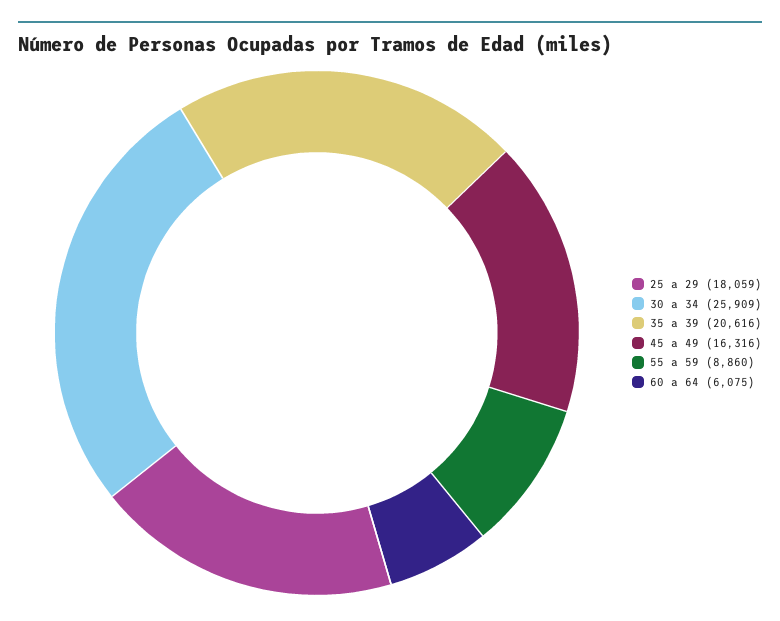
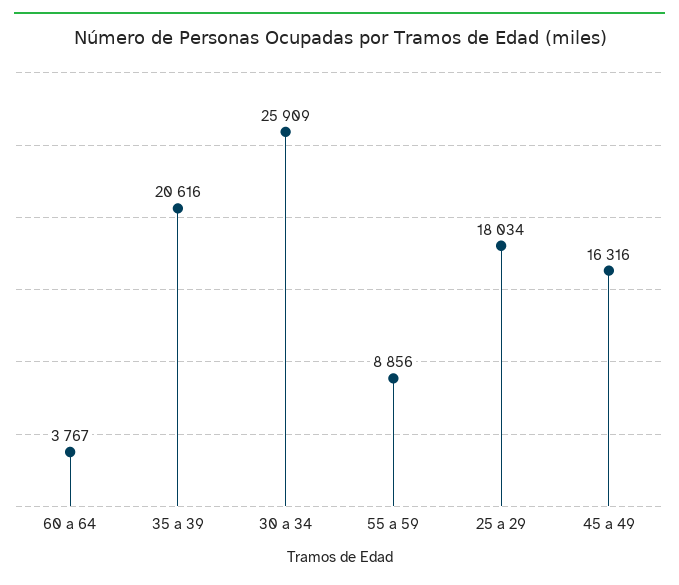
  {
-   "25 a 29": 18059,
+   "25 a 29": 18034,
    "30 a 34": 25909,
    "35 a 39": 20616,
    "45 a 49": 16316,
-   "55 a 59": 8860,
+   "55 a 59": 8856,
-   "60 a 64": 6075
+   "60 a 64": 3767
  }

